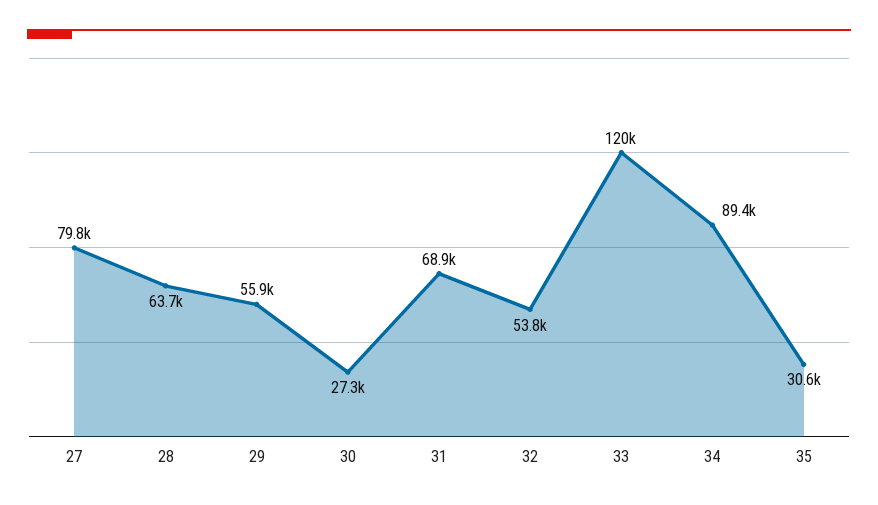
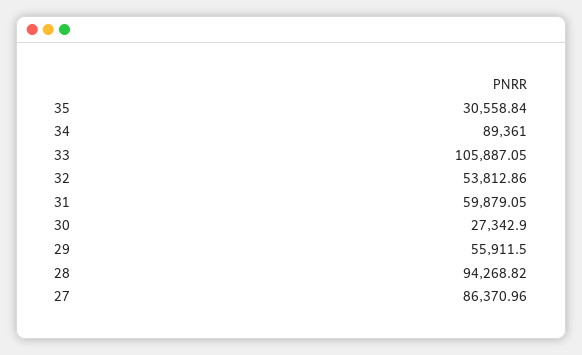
  {
-   "27": 79800,
+   "27": 86370.96,
-   "28": 63700,
+   "28": 94268.82,
    "29": 55911.5,
    "30": 27342.9,
-   "31": 68900,
+   "31": 59879.05,
    "32": 53812.86,
-   "33": 120000,
+   "33": 105887.05,
    "34": 89361,
    "35": 30558.84
  }

